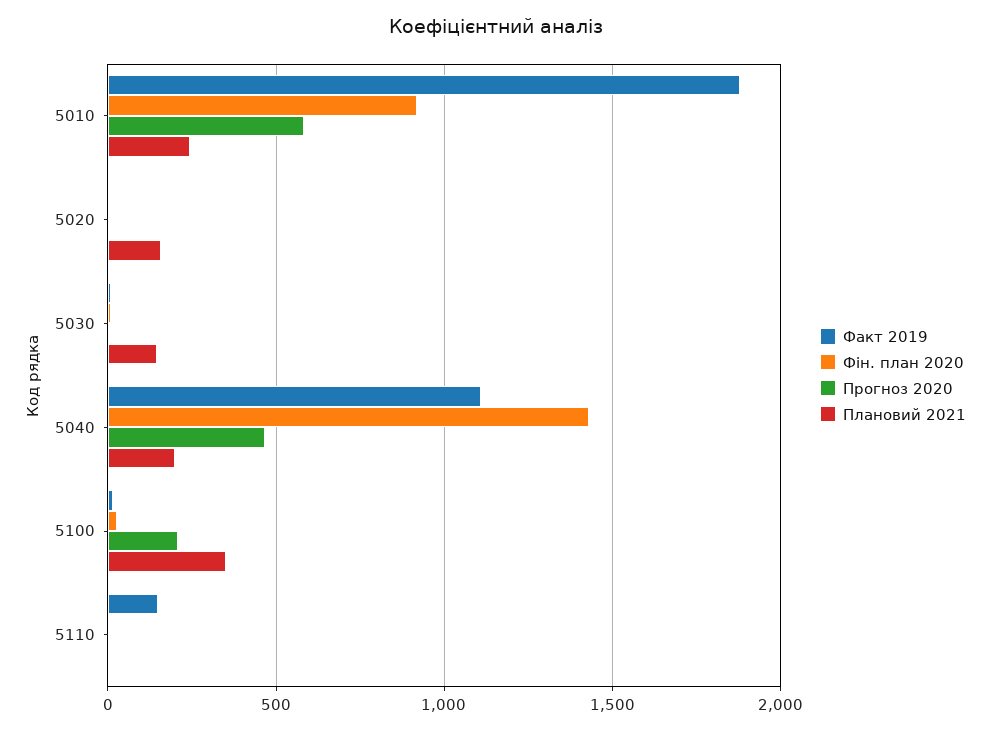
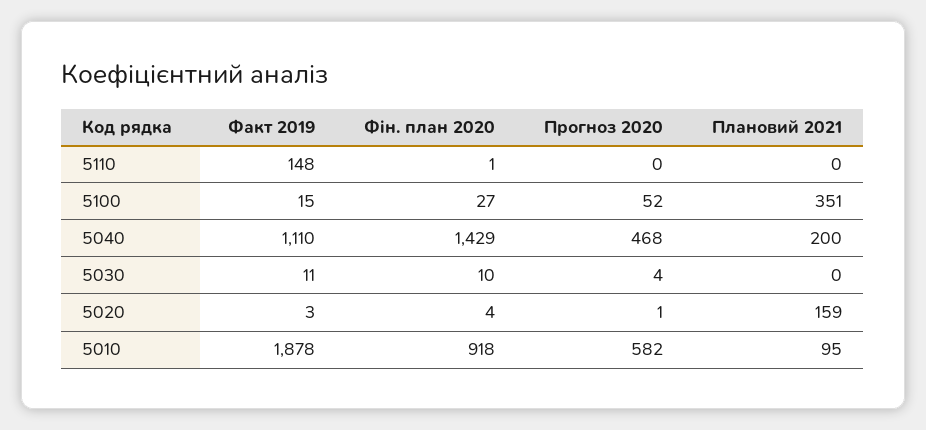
  {
    "Факт 2019": {
      "5010": 1878,
      "5020": 3,
      "5030": 11,
      "5040": 1110,
      "5100": 15,
      "5110": 148
    },
    "Фін. план 2020": {
      "5010": 918,
      "5020": 4,
      "5030": 10,
      "5040": 1429,
      "5100": 27,
      "5110": 1
    },
    "Прогноз 2020": {
      "5010": 582,
      "5020": 1,
      "5030": 4,
      "5040": 468,
-     "5100": 200,
+     "5100": 52,
      "5110": 0
    },
    "Плановий 2021": {
-     "5010": 250,
+     "5010": 95,
      "5020": 159,
-     "5030": 150,
+     "5030": 0,
      "5040": 200,
      "5100": 351,
      "5110": 0
    }
  }

